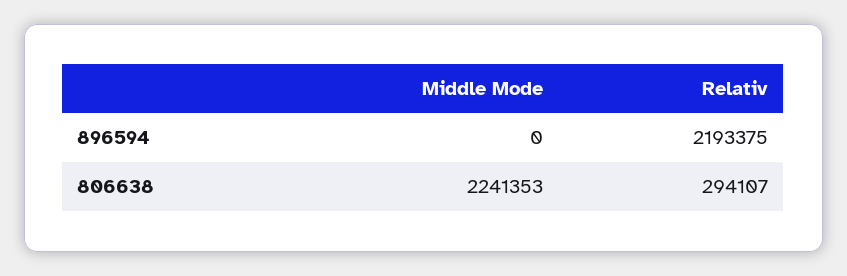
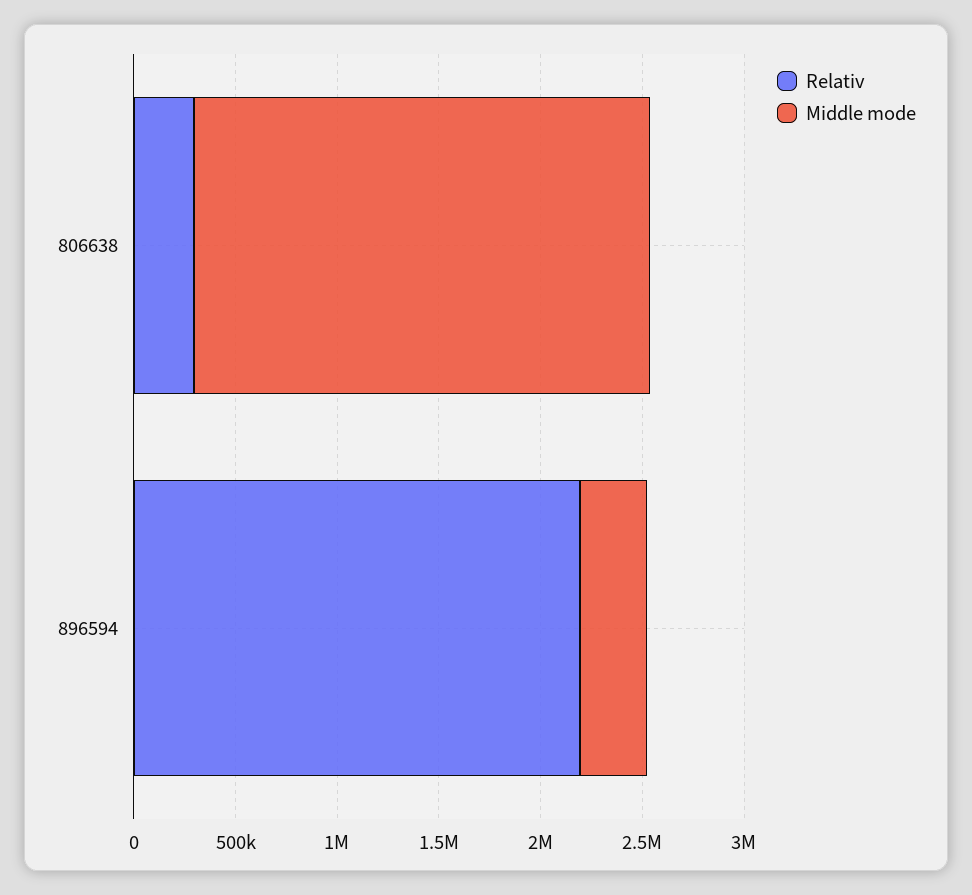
  {
    "Middle Mode": {
-     "896594": 0,
+     "896594": 300000,
      "806638": 2241353
    },
    "Relativ": {
      "896594": 2193375,
      "806638": 294107
    }
  }

